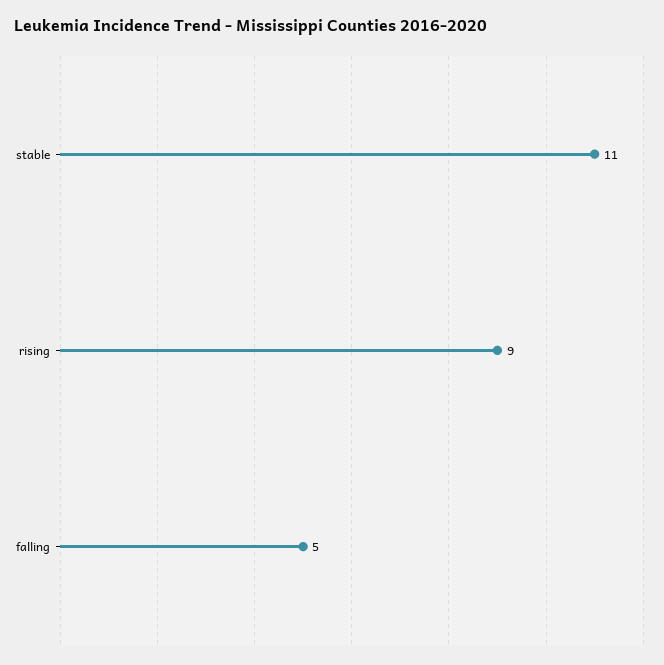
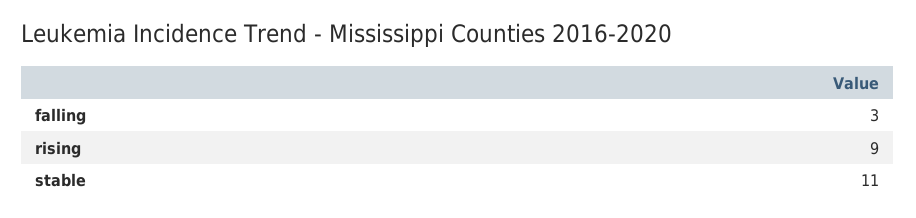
  {
    "stable": 11,
    "rising": 9,
-   "falling": 5
+   "falling": 3
  }

